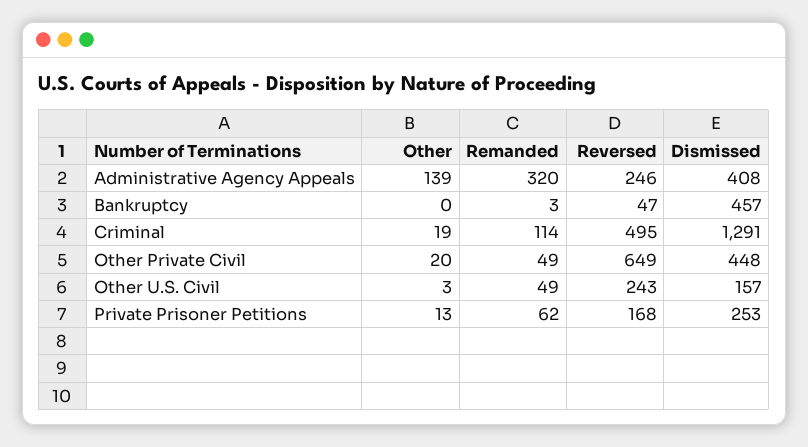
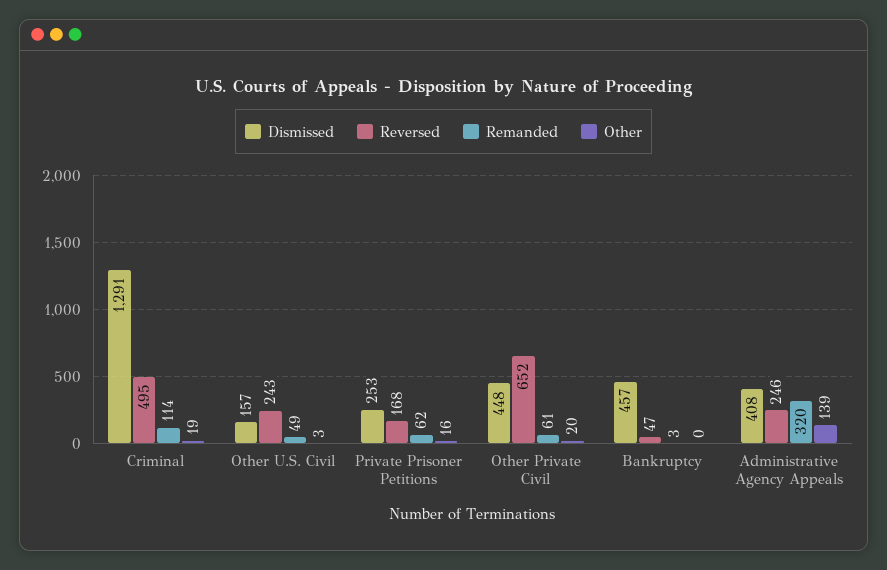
  {
    "Other": {
      "Administrative Agency Appeals": 139,
      "Bankruptcy": 0,
      "Criminal": 19,
      "Other Private Civil": 20,
      "Other U.S. Civil": 3,
-     "Private Prisoner Petitions": 13
+     "Private Prisoner Petitions": 16
    },
    "Remanded": {
      "Administrative Agency Appeals": 320,
      "Bankruptcy": 3,
      "Criminal": 114,
-     "Other Private Civil": 49,
+     "Other Private Civil": 61,
      "Other U.S. Civil": 49,
      "Private Prisoner Petitions": 62
    },
    "Reversed": {
      "Administrative Agency Appeals": 246,
      "Bankruptcy": 47,
      "Criminal": 495,
-     "Other Private Civil": 649,
+     "Other Private Civil": 652,
      "Other U.S. Civil": 243,
      "Private Prisoner Petitions": 168
    },
    "Dismissed": {
      "Administrative Agency Appeals": 408,
      "Bankruptcy": 457,
      "Criminal": 1291,
      "Other Private Civil": 448,
      "Other U.S. Civil": 157,
      "Private Prisoner Petitions": 253
    }
  }

